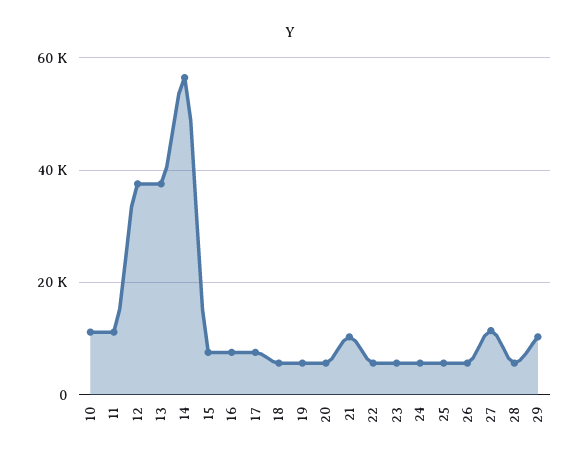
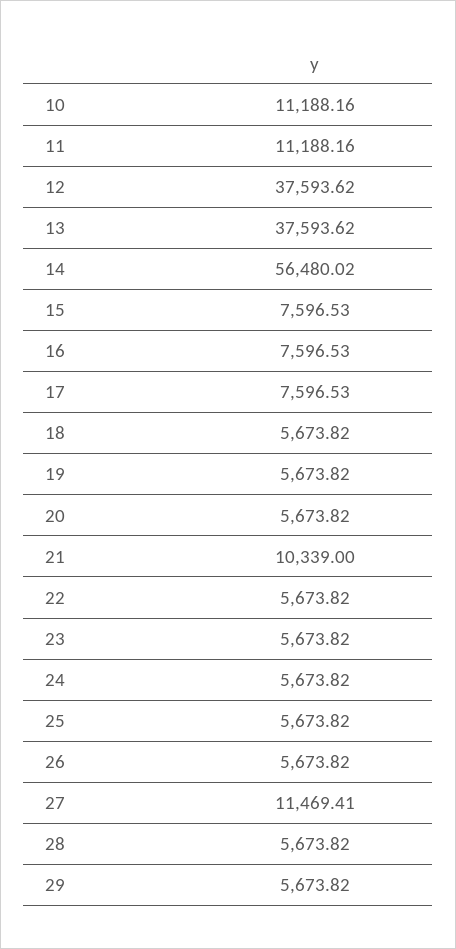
  {
    "10": 11188.16,
    "11": 11188.16,
    "12": 37593.62,
    "13": 37593.62,
    "14": 56480.02,
    "15": 7596.53,
    "16": 7596.53,
    "17": 7596.53,
    "18": 5673.82,
    "19": 5673.82,
    "20": 5673.82,
    "21": 10339,
    "22": 5673.82,
    "23": 5673.82,
    "24": 5673.82,
    "25": 5673.82,
    "26": 5673.82,
    "27": 11469.41,
    "28": 5673.82,
-   "29": 10000
+   "29": 5673.82
  }

